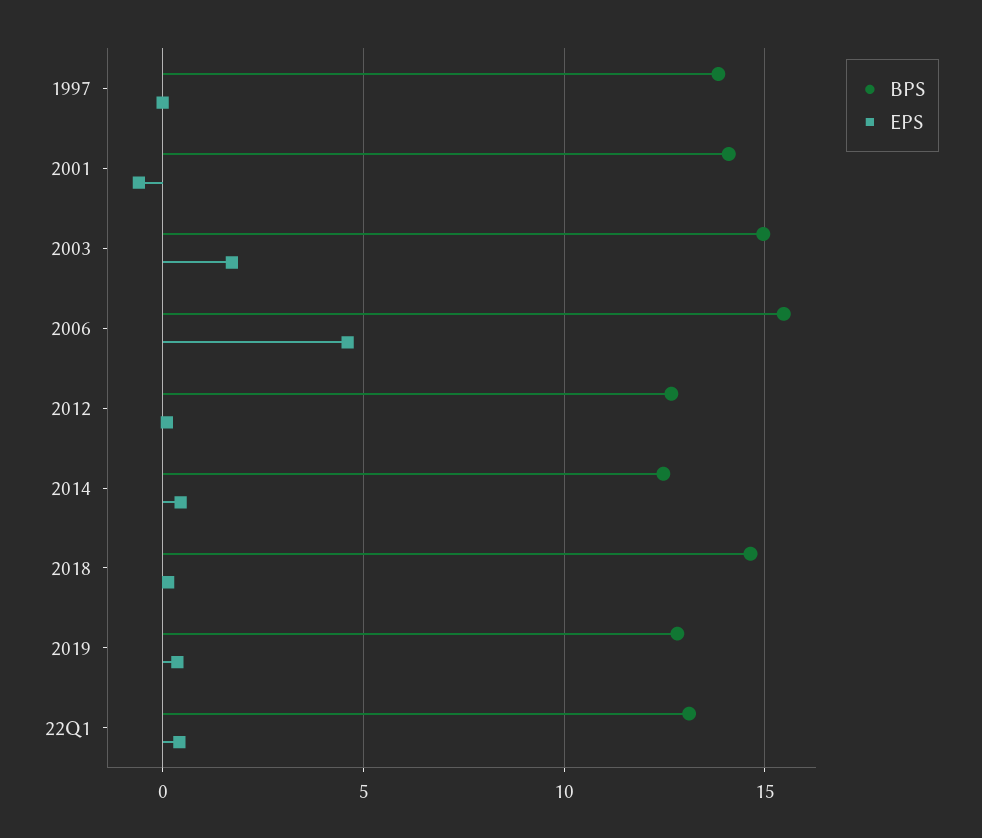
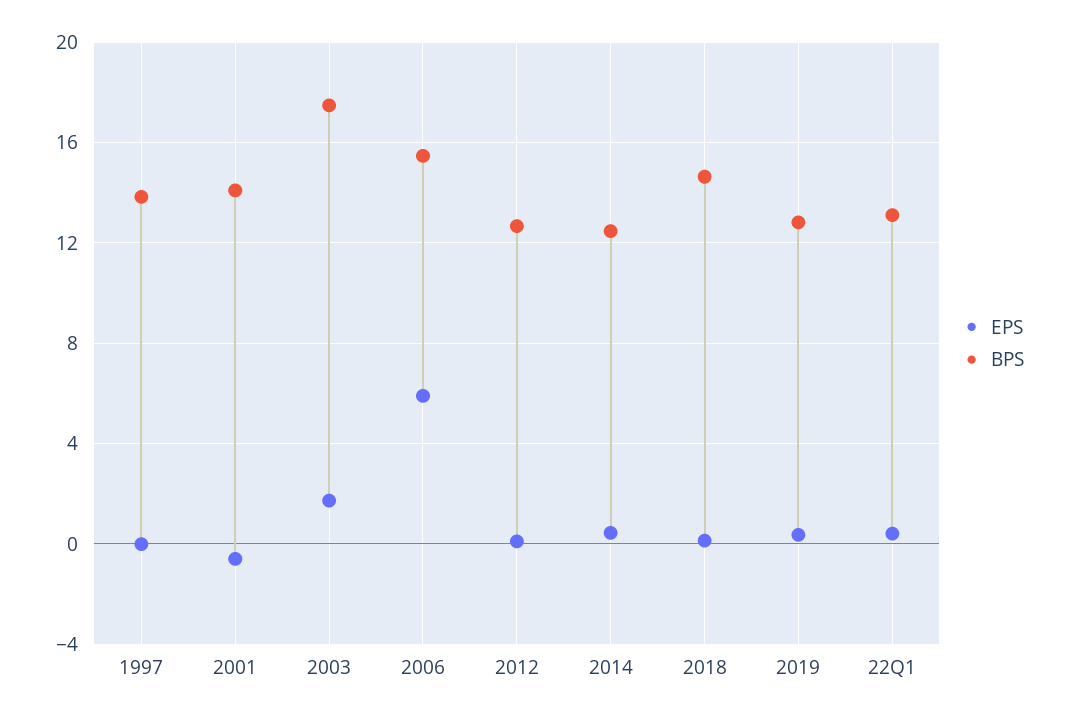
  {
    "BPS": {
      "1997": 14,
      "2001": 14,
-     "2003": 15,
+     "2003": 17.5,
      "2006": 15.5,
      "2012": 12.5,
      "2014": 12.5,
      "2018": 14.5,
      "2019": 13,
      "22Q1": 13
    },
    "EPS": {
      "1997": 0,
      "2001": -0.5,
      "2003": 1.5,
-     "2006": 4.5,
+     "2006": 6,
      "2012": 0,
      "2014": 0.5,
      "2018": 0,
      "2019": 0.5,
      "22Q1": 0.5
    }
  }

